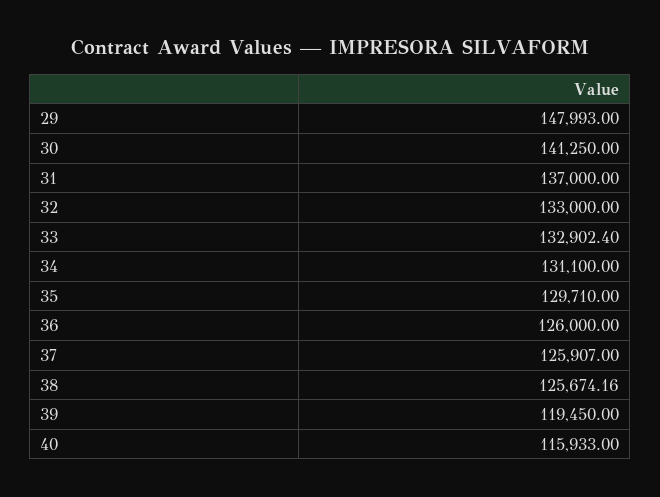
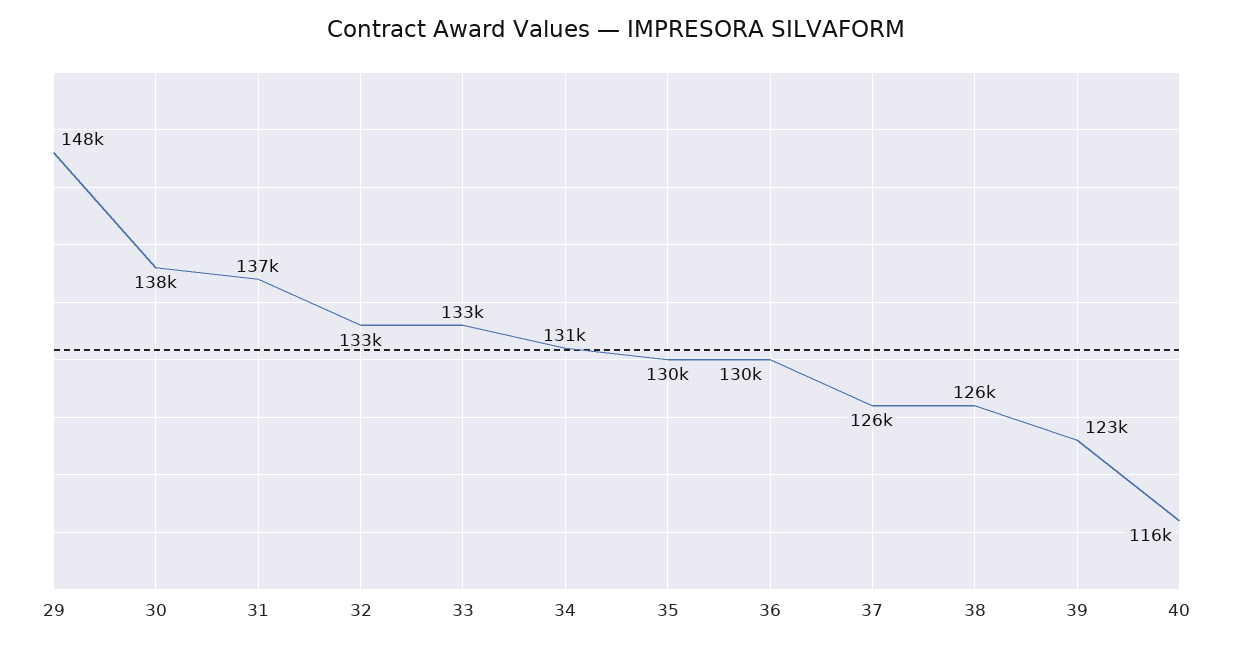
  {
    "29": 147993,
-   "30": 141250,
+   "30": 138000,
    "31": 137000,
    "32": 133000,
    "33": 132902.4,
    "34": 131100,
    "35": 129710,
-   "36": 126000,
+   "36": 130000,
    "37": 125907,
    "38": 125674.16,
-   "39": 119450,
+   "39": 123000,
    "40": 115933
  }

